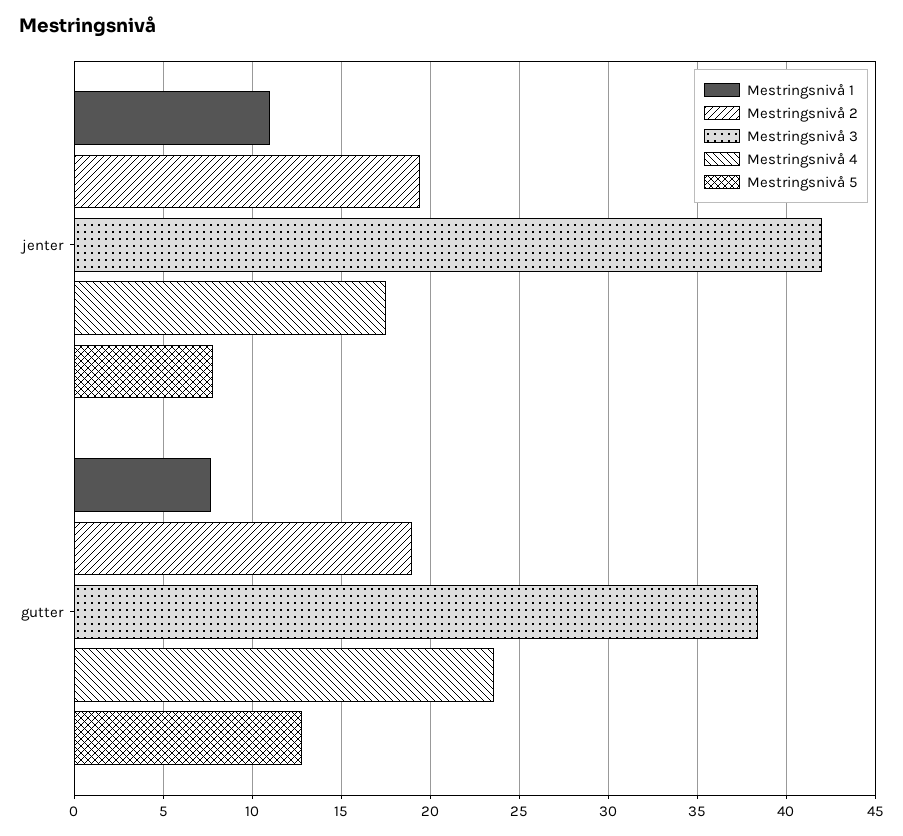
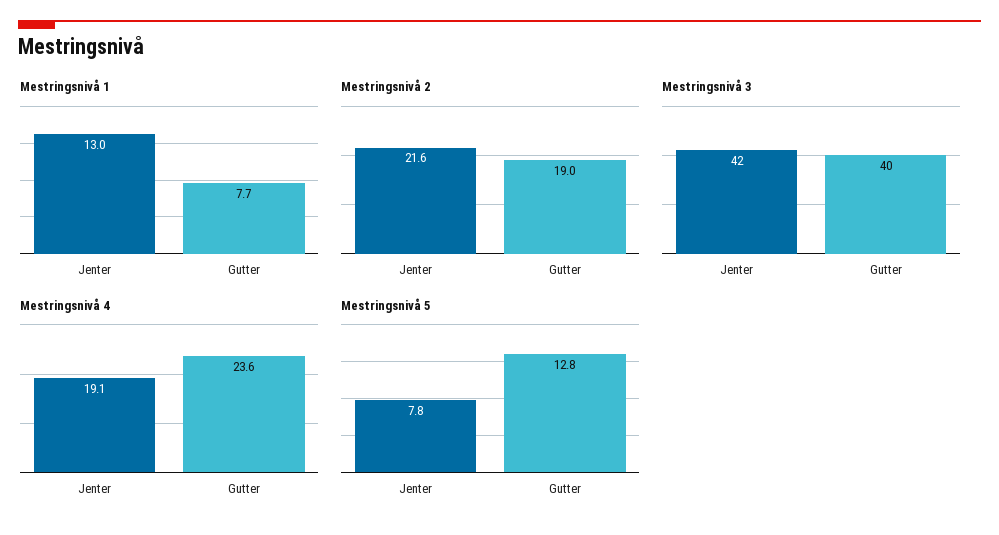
  {
    "Mestringsnivå 1": {
-     "jenter": 11,
+     "jenter": 13,
      "gutter": 7.7
    },
    "Mestringsnivå 2": {
-     "jenter": 19.5,
+     "jenter": 21.6,
      "gutter": 19
    },
    "Mestringsnivå 3": {
      "jenter": 42,
-     "gutter": 38.5
+     "gutter": 40
    },
    "Mestringsnivå 4": {
-     "jenter": 17.5,
+     "jenter": 19.1,
      "gutter": 23.6
    },
    "Mestringsnivå 5": {
      "jenter": 7.8,
      "gutter": 12.8
    }
  }

